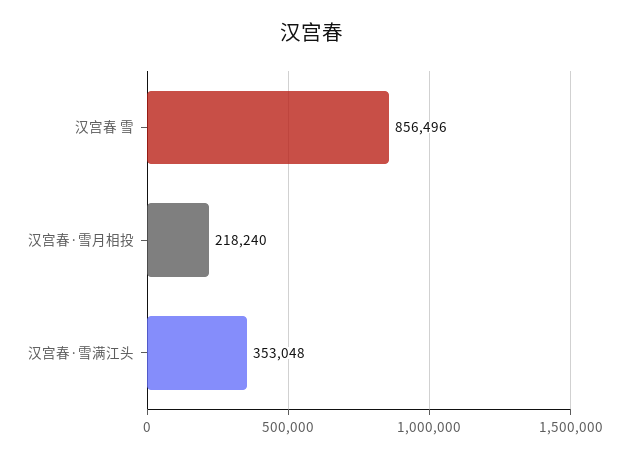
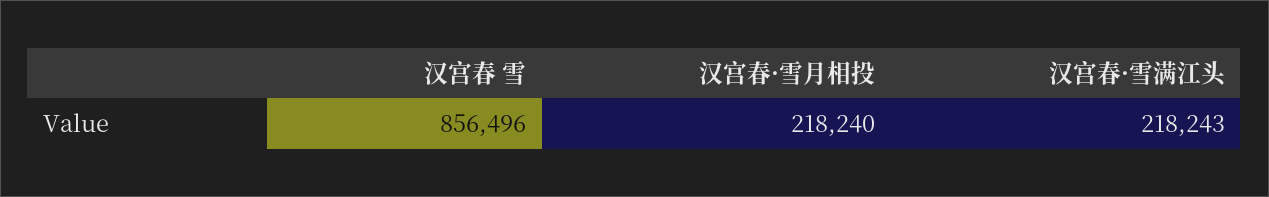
  {
    "汉宫春 雪": 856496,
    "汉宫春·雪月相投": 218240,
-   "汉宫春·雪满江头": 353048
+   "汉宫春·雪满江头": 218243
  }

